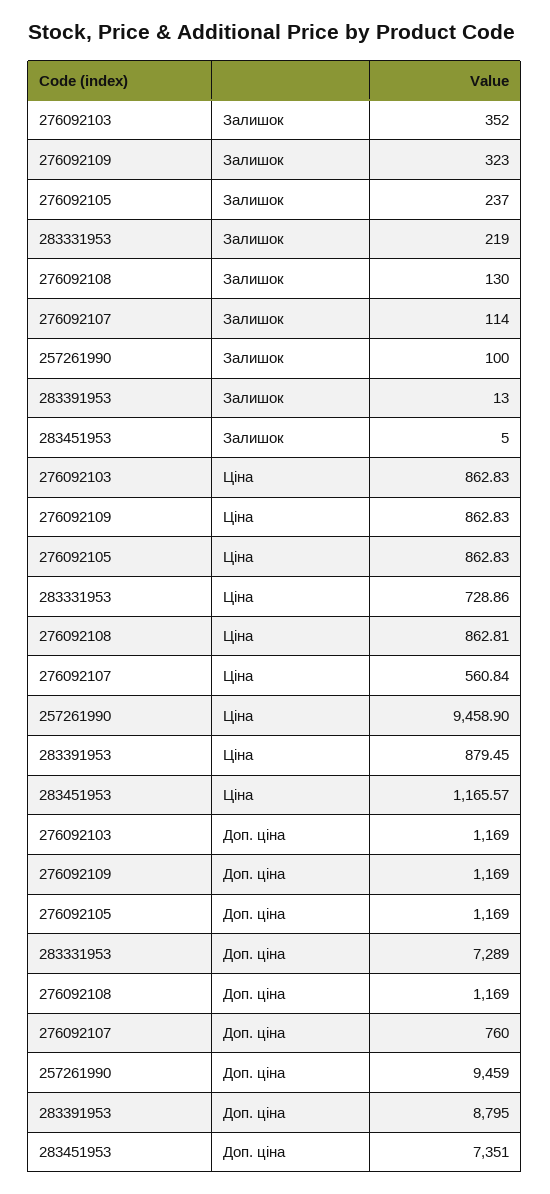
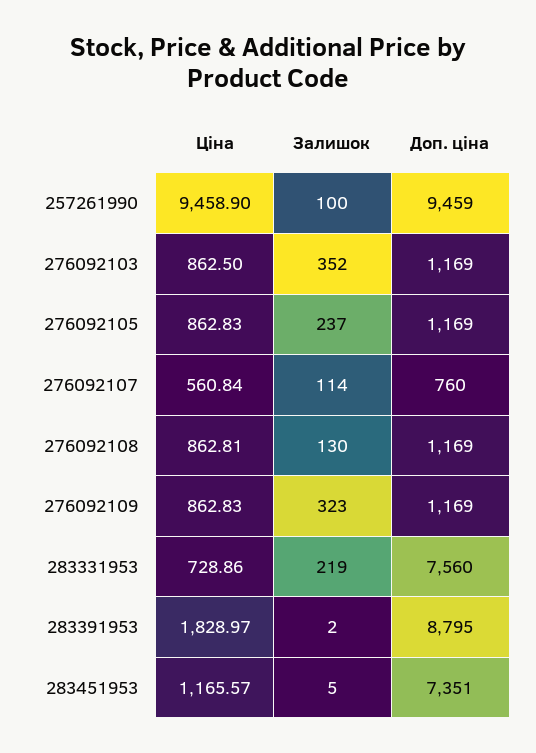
  {
    "276092103": {
      "Залишок": 352,
-     "Ціна": 862.83,
+     "Ціна": 862.5,
      "Доп. ціна": 1169
    },
    "276092109": {
      "Залишок": 323,
      "Ціна": 862.83,
      "Доп. ціна": 1169
    },
    "276092105": {
      "Залишок": 237,
      "Ціна": 862.83,
      "Доп. ціна": 1169
    },
    "283331953": {
      "Залишок": 219,
      "Ціна": 728.86,
-     "Доп. ціна": 7289
+     "Доп. ціна": 7560
    },
    "276092108": {
      "Залишок": 130,
      "Ціна": 862.81,
      "Доп. ціна": 1169
    },
    "276092107": {
      "Залишок": 114,
      "Ціна": 560.84,
      "Доп. ціна": 760
    },
    "257261990": {
      "Залишок": 100,
      "Ціна": 9458.9,
      "Доп. ціна": 9459
    },
    "283391953": {
-     "Залишок": 13,
+     "Залишок": 2,
-     "Ціна": 879.45,
+     "Ціна": 1828.97,
      "Доп. ціна": 8795
    },
    "283451953": {
      "Залишок": 5,
      "Ціна": 1165.57,
      "Доп. ціна": 7351
    }
  }

